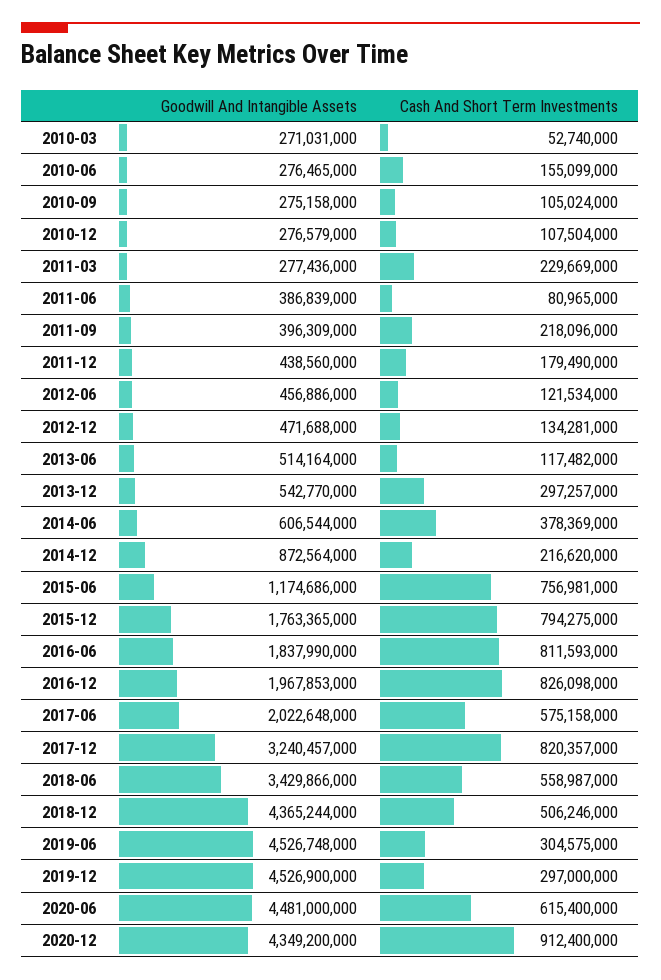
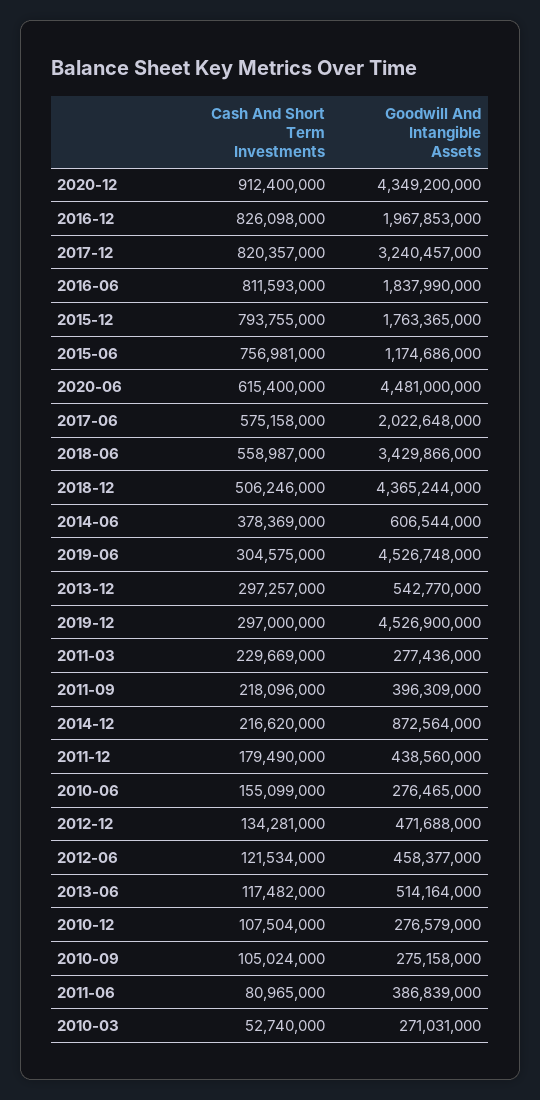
  {
    "Goodwill And Intangible Assets": {
      "2010-03": 271031000,
      "2010-06": 276465000,
      "2010-09": 275158000,
      "2010-12": 276579000,
      "2011-03": 277436000,
      "2011-06": 386839000,
      "2011-09": 396309000,
      "2011-12": 438560000,
-     "2012-06": 456886000,
+     "2012-06": 458377000,
      "2012-12": 471688000,
      "2013-06": 514164000,
      "2013-12": 542770000,
      "2014-06": 606544000,
      "2014-12": 872564000,
      "2015-06": 1174686000,
      "2015-12": 1763365000,
      "2016-06": 1837990000,
      "2016-12": 1967853000,
      "2017-06": 2022648000,
      "2017-12": 3240457000,
      "2018-06": 3429866000,
      "2018-12": 4365244000,
      "2019-06": 4526748000,
      "2019-12": 4526900000,
      "2020-06": 4481000000,
      "2020-12": 4349200000
    },
    "Cash And Short Term Investments": {
      "2010-03": 52740000,
      "2010-06": 155099000,
      "2010-09": 105024000,
      "2010-12": 107504000,
      "2011-03": 229669000,
      "2011-06": 80965000,
      "2011-09": 218096000,
      "2011-12": 179490000,
      "2012-06": 121534000,
      "2012-12": 134281000,
      "2013-06": 117482000,
      "2013-12": 297257000,
      "2014-06": 378369000,
      "2014-12": 216620000,
      "2015-06": 756981000,
-     "2015-12": 794275000,
+     "2015-12": 793755000,
      "2016-06": 811593000,
      "2016-12": 826098000,
      "2017-06": 575158000,
      "2017-12": 820357000,
      "2018-06": 558987000,
      "2018-12": 506246000,
      "2019-06": 304575000,
      "2019-12": 297000000,
      "2020-06": 615400000,
      "2020-12": 912400000
    }
  }

